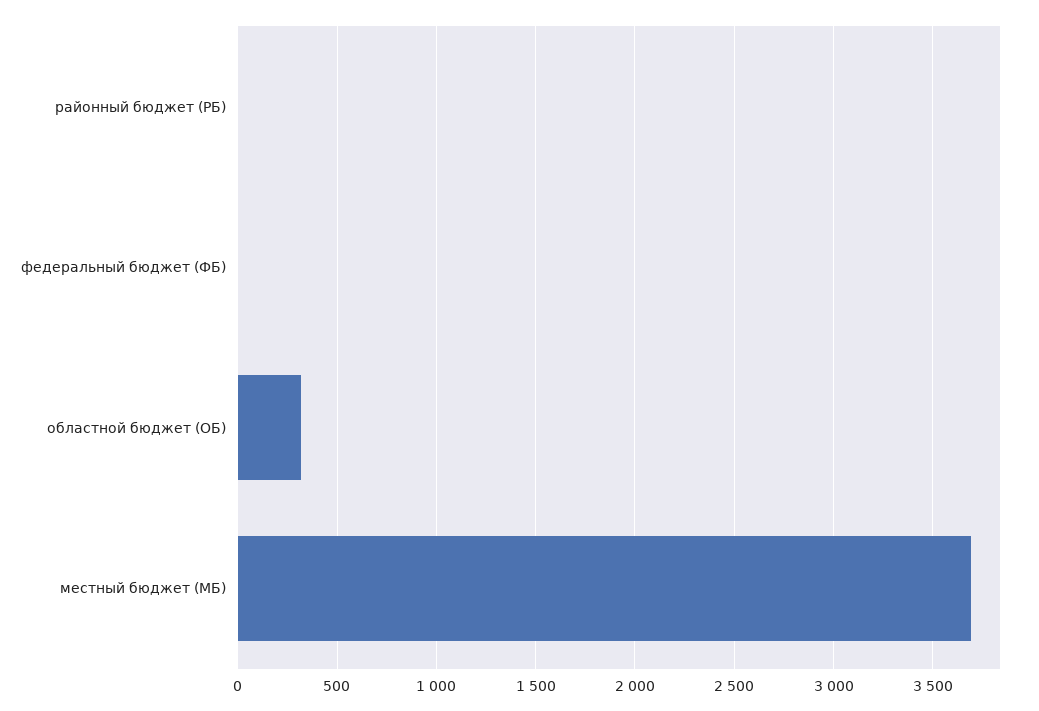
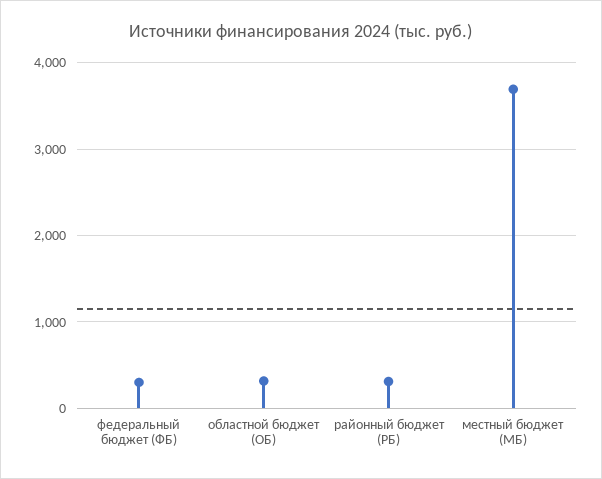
  {
-   "районный бюджет (РБ)": 0,
+   "районный бюджет (РБ)": 300,
-   "федеральный бюджет (ФБ)": 0,
+   "федеральный бюджет (ФБ)": 300,
    "областной бюджет (ОБ)": 300,
    "местный бюджет (МБ)": 3700
  }

